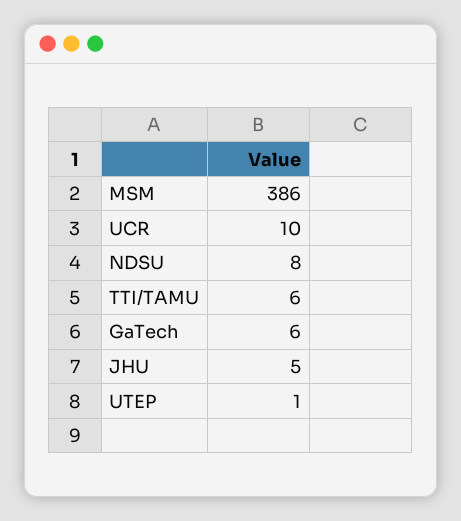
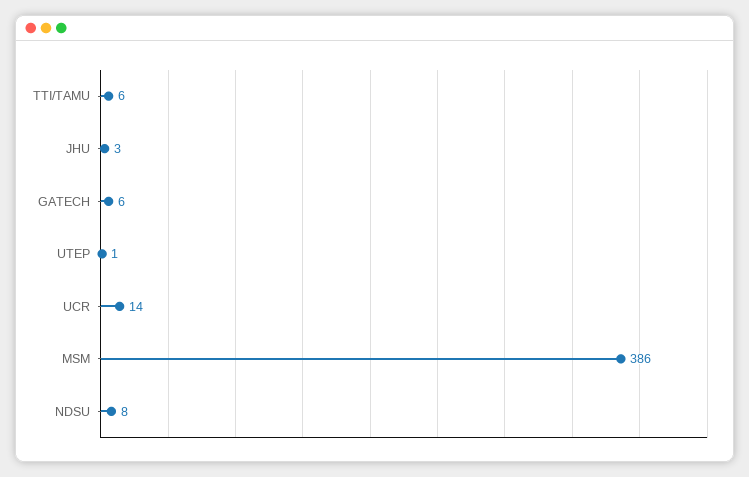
  {
    "MSM": 386,
-   "UCR": 10,
+   "UCR": 14,
    "NDSU": 8,
    "TTI/TAMU": 6,
    "GaTech": 6,
-   "JHU": 5,
+   "JHU": 3,
    "UTEP": 1
  }

